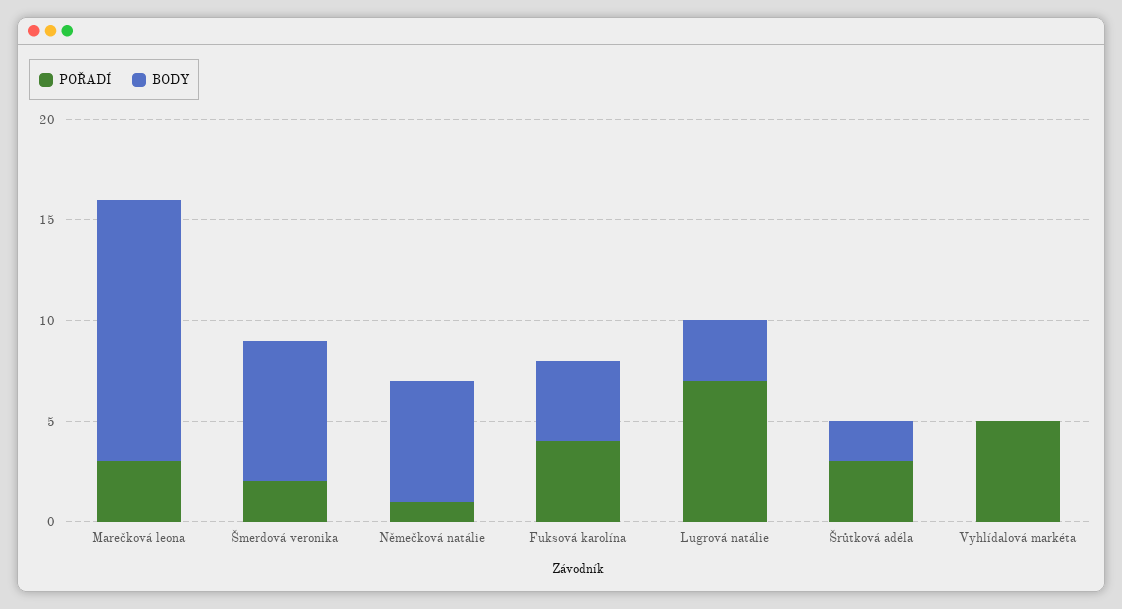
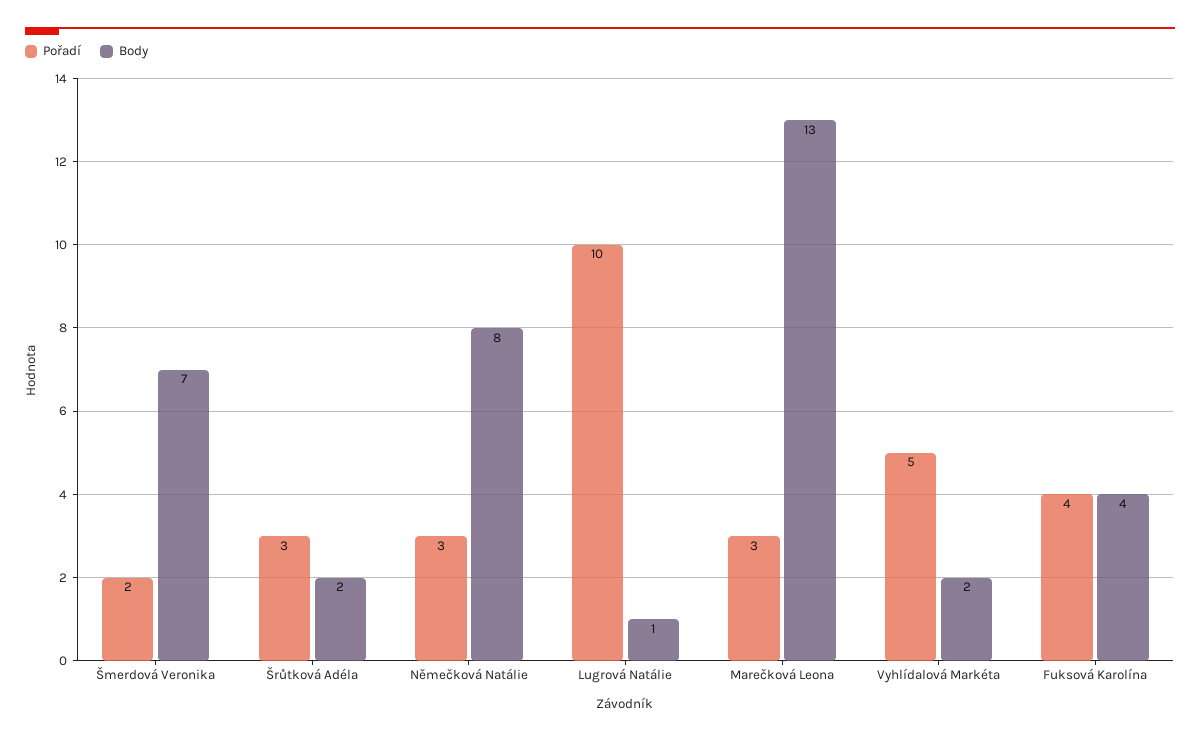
  {
    "POŘADÍ": {
      "Marečková leona": 3,
      "Šmerdová veronika": 2,
-     "Němečková natálie": 1,
+     "Němečková natálie": 3,
      "Fuksová karolína": 4,
-     "Lugrová natálie": 7,
+     "Lugrová natálie": 10,
      "Šrůtková adéla": 3,
      "Vyhlídalová markéta": 5
    },
    "BODY": {
      "Marečková leona": 13,
      "Šmerdová veronika": 7,
-     "Němečková natálie": 6,
+     "Němečková natálie": 8,
      "Fuksová karolína": 4,
-     "Lugrová natálie": 3,
+     "Lugrová natálie": 1,
      "Šrůtková adéla": 2,
-     "Vyhlídalová markéta": 0
+     "Vyhlídalová markéta": 2
    }
  }

